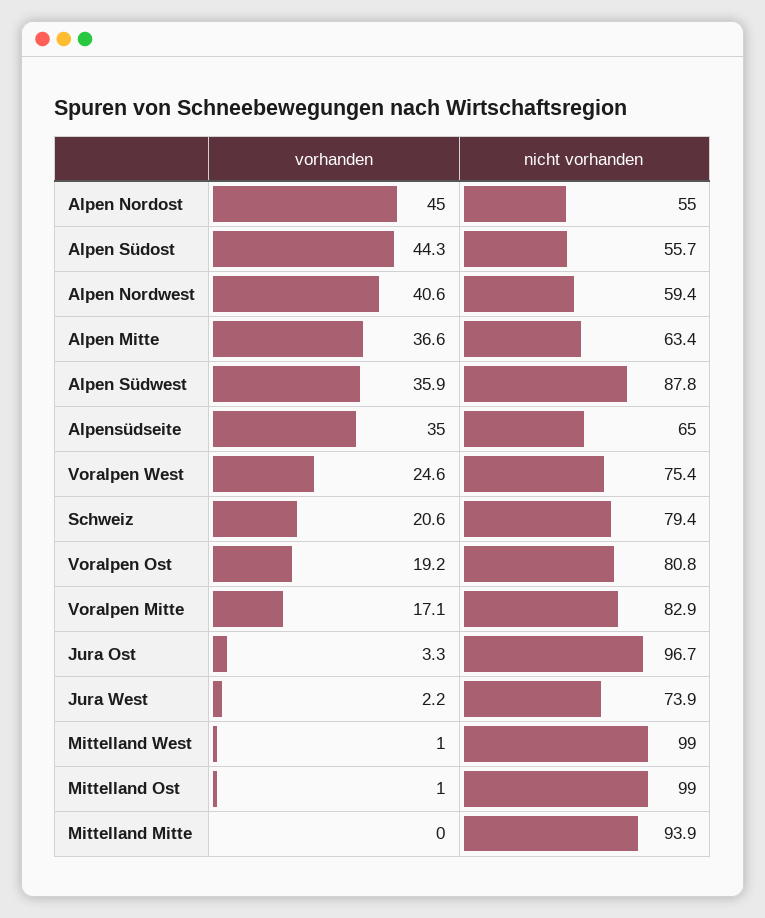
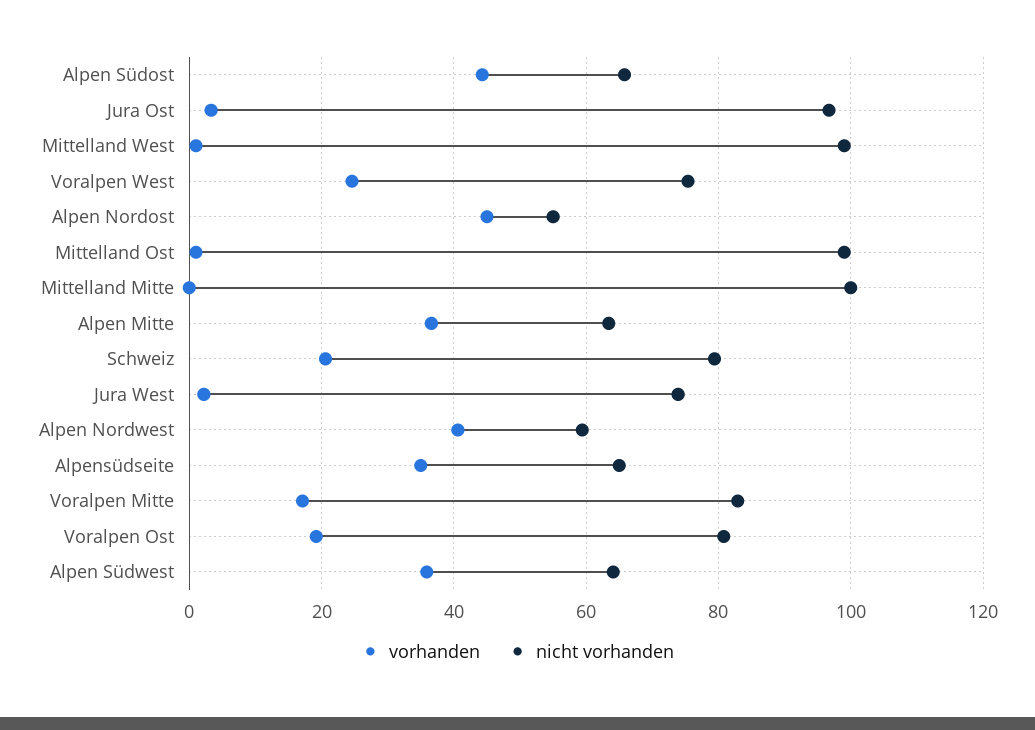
  {
    "vorhanden": {
      "Alpen Nordost": 45,
      "Alpen Südost": 44.3,
      "Alpen Nordwest": 40.6,
      "Alpen Mitte": 36.6,
      "Alpen Südwest": 35.9,
      "Alpensüdseite": 35,
      "Voralpen West": 24.6,
      "Schweiz": 20.6,
      "Voralpen Ost": 19.2,
      "Voralpen Mitte": 17.1,
      "Jura Ost": 3.3,
      "Jura West": 2.2,
      "Mittelland West": 1,
      "Mittelland Ost": 1,
      "Mittelland Mitte": 0
    },
    "nicht vorhanden": {
      "Alpen Nordost": 55,
-     "Alpen Südost": 55.7,
+     "Alpen Südost": 66,
      "Alpen Nordwest": 59.4,
      "Alpen Mitte": 63.4,
-     "Alpen Südwest": 87.8,
+     "Alpen Südwest": 64,
      "Alpensüdseite": 65,
      "Voralpen West": 75.4,
      "Schweiz": 79.4,
      "Voralpen Ost": 80.8,
      "Voralpen Mitte": 82.9,
      "Jura Ost": 96.7,
      "Jura West": 73.9,
      "Mittelland West": 99,
      "Mittelland Ost": 99,
-     "Mittelland Mitte": 93.9
+     "Mittelland Mitte": 100
    }
  }

